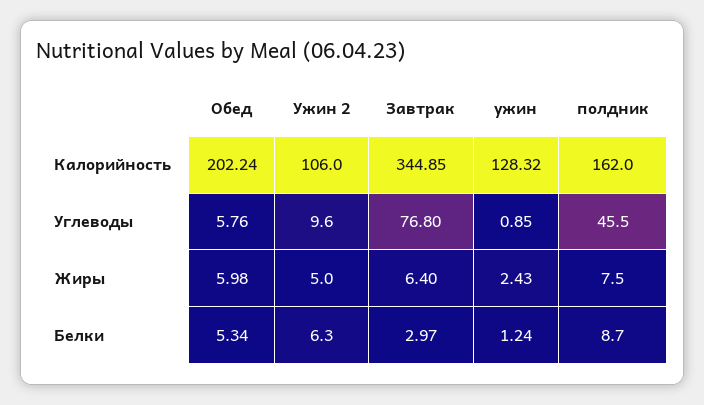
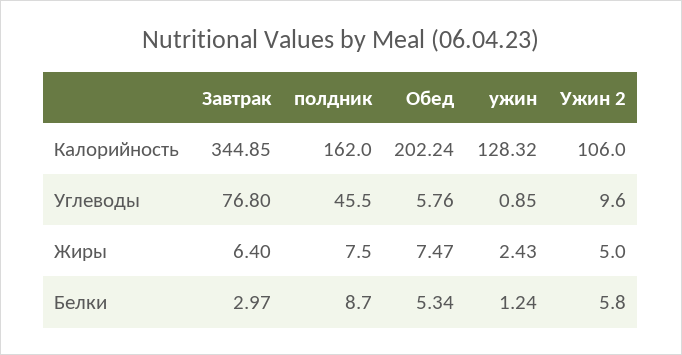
  {
    "Обед": {
      "Калорийность": 202.24,
      "Углеводы": 5.76,
-     "Жиры": 5.98,
+     "Жиры": 7.47,
      "Белки": 5.34
    },
    "Ужин 2": {
      "Калорийность": 106,
      "Углеводы": 9.6,
      "Жиры": 5,
-     "Белки": 6.3
+     "Белки": 5.8
    },
    "Завтрак": {
      "Калорийность": 344.85,
      "Углеводы": 76.8,
      "Жиры": 6.4,
      "Белки": 2.97
    },
    "ужин": {
      "Калорийность": 128.32,
      "Углеводы": 0.85,
      "Жиры": 2.43,
      "Белки": 1.24
    },
    "полдник": {
      "Калорийность": 162,
      "Углеводы": 45.5,
      "Жиры": 7.5,
      "Белки": 8.7
    }
  }

